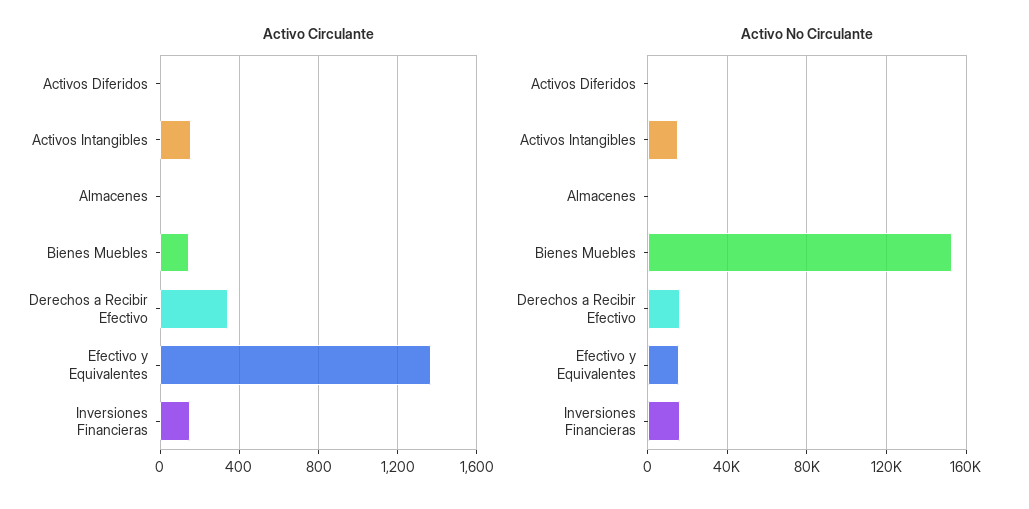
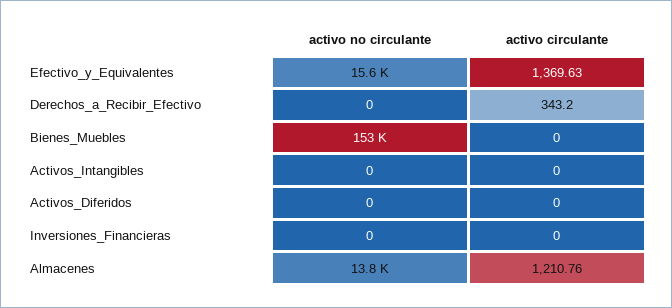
  {
    "Activo Circulante": {
      "Activos Diferidos": 0,
-     "Activos Intangibles": 150,
+     "Activos Intangibles": 0,
-     "Almacenes": 0,
+     "Almacenes": 1210.76,
-     "Bienes Muebles": 150,
+     "Bienes Muebles": 0,
      "Derechos a Recibir Efectivo": 343.2,
      "Efectivo y Equivalentes": 1369.63,
-     "Inversiones Financieras": 150
+     "Inversiones Financieras": 0
    },
    "Activo No Circulante": {
      "Activos Diferidos": 0,
-     "Activos Intangibles": 15000,
+     "Activos Intangibles": 0,
-     "Almacenes": 0,
+     "Almacenes": 13800,
      "Bienes Muebles": 153000,
-     "Derechos a Recibir Efectivo": 15000,
+     "Derechos a Recibir Efectivo": 0,
      "Efectivo y Equivalentes": 15600,
-     "Inversiones Financieras": 15000
+     "Inversiones Financieras": 0
    }
  }

